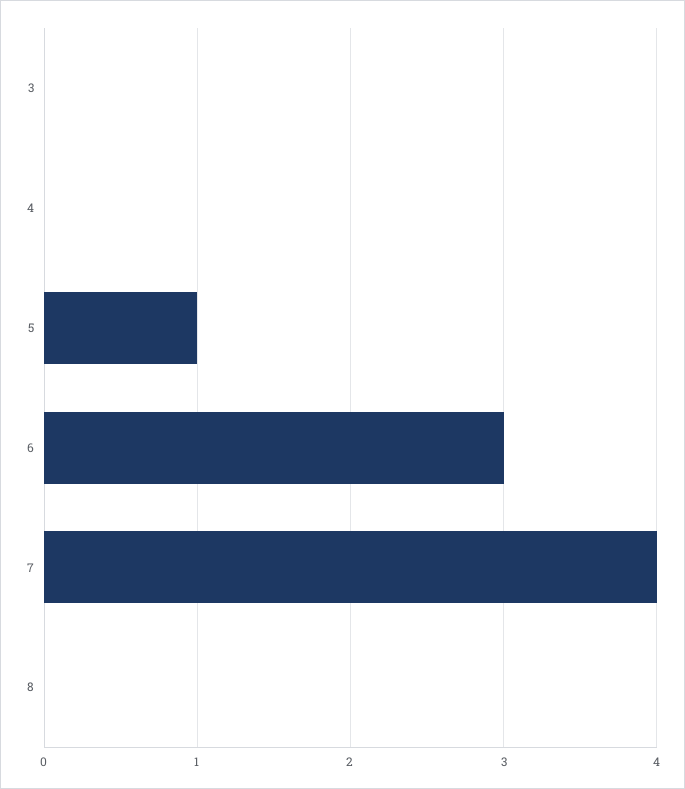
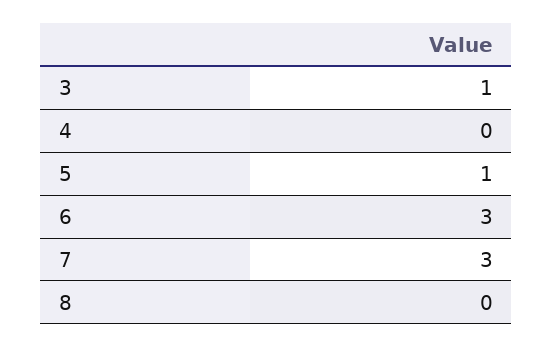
  {
-   "3": 0,
+   "3": 1,
    "4": 0,
    "5": 1,
    "6": 3,
-   "7": 4,
+   "7": 3,
    "8": 0
  }

